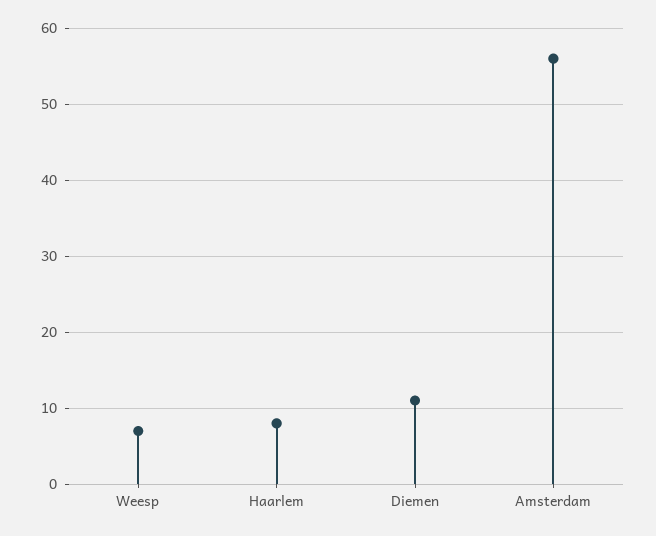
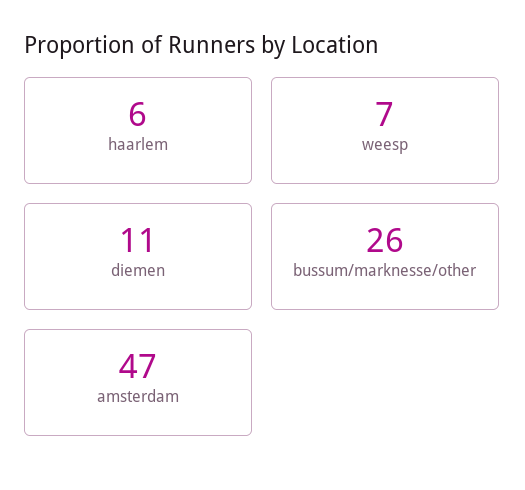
  {
    "Weesp": 7,
-   "Haarlem": 8,
+   "Haarlem": 6,
    "Diemen": 11,
-   "Amsterdam": 56
+   "Amsterdam": 47,
+   "bussum/marknesse/other": 26
  }

